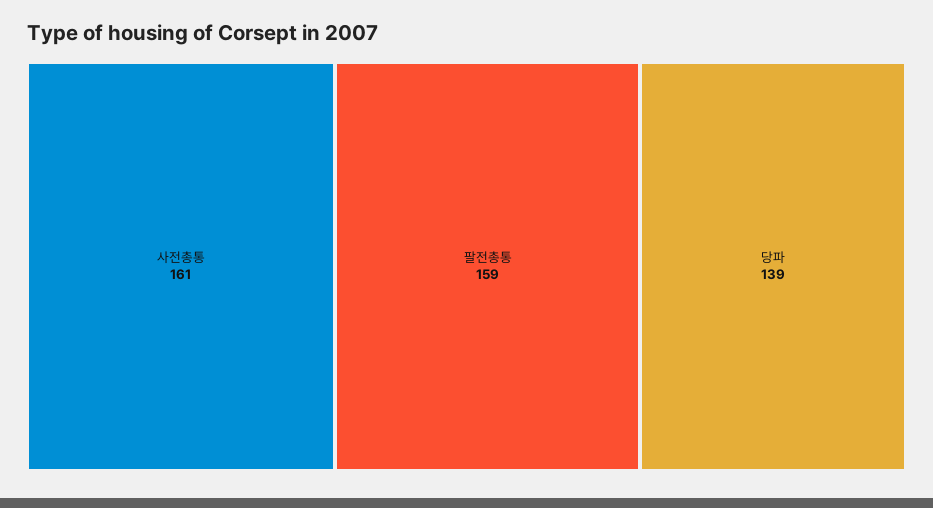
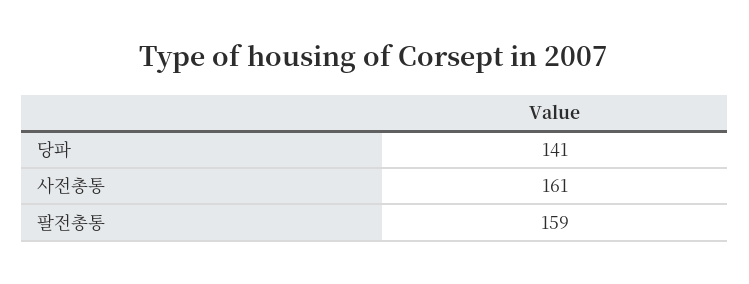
  {
    "사전총통": 161,
    "팔전총통": 159,
-   "당파": 139
+   "당파": 141
  }

